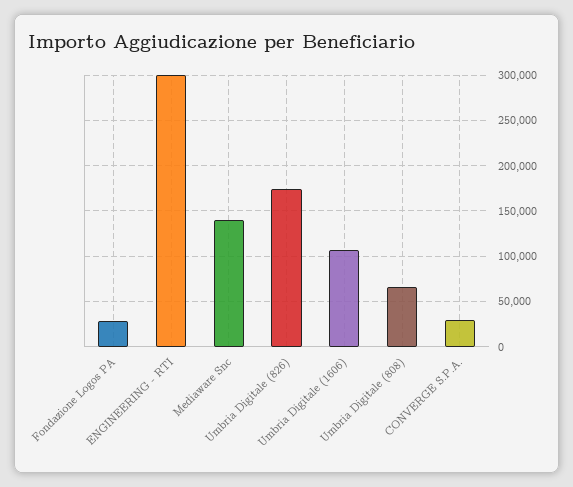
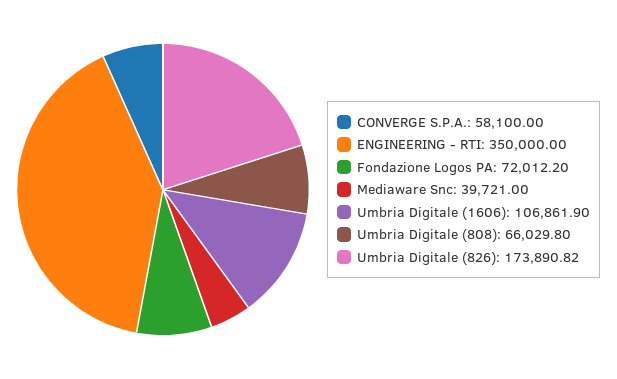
  {
-   "Fondazione Logos PA": 30000,
+   "Fondazione Logos PA": 72012.2,
-   "ENGINEERING - RTI": 300000,
+   "ENGINEERING - RTI": 350000,
-   "Mediaware Snc": 140000,
+   "Mediaware Snc": 39721,
    "Umbria Digitale (826)": 173890.82,
    "Umbria Digitale (1606)": 106861.9,
    "Umbria Digitale (808)": 66029.8,
-   "CONVERGE S.P.A.": 30000
+   "CONVERGE S.P.A.": 58100
  }

